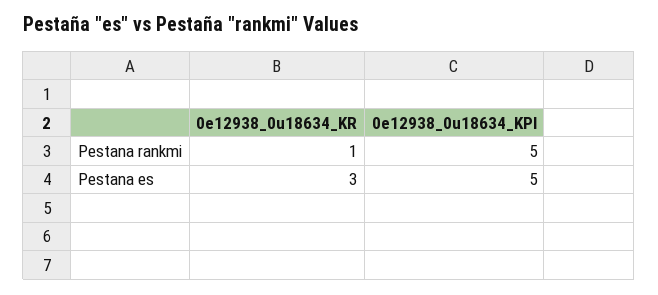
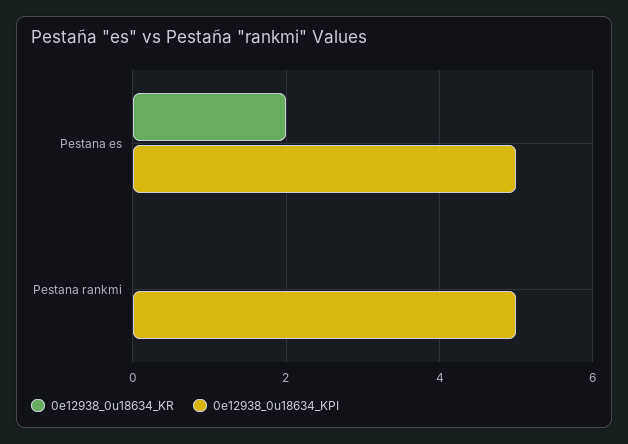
  {
    "0e12938_0u18634_KR": {
-     "Pestana rankmi": 1,
+     "Pestana rankmi": 0,
-     "Pestana es": 3
+     "Pestana es": 2
    },
    "0e12938_0u18634_KPI": {
      "Pestana rankmi": 5,
      "Pestana es": 5
    }
  }

